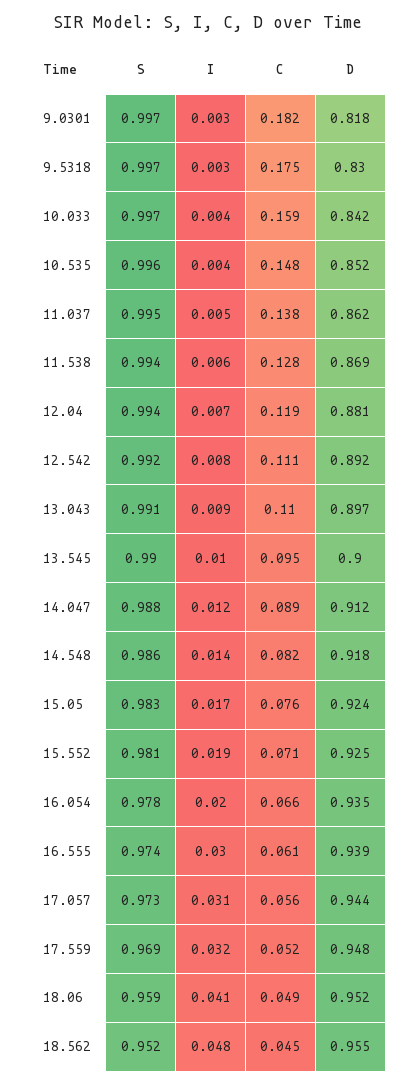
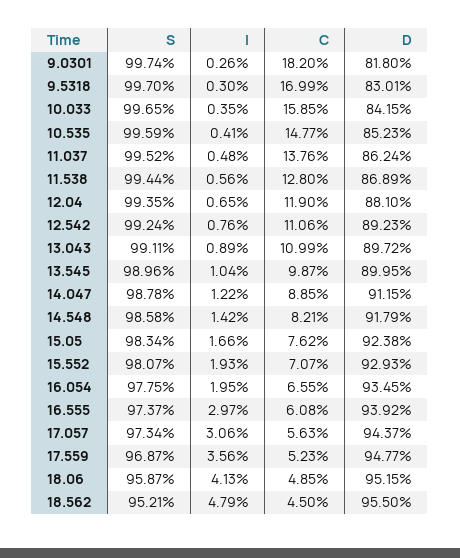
  {
    "S": {
      "9.0301": 0.9974,
      "9.5318": 0.997,
      "10.033": 0.9965,
      "10.535": 0.9959,
      "11.037": 0.9952,
      "11.538": 0.9944,
      "12.04": 0.9935,
      "12.542": 0.9924,
      "13.043": 0.9911,
      "13.545": 0.9896,
      "14.047": 0.9878,
      "14.548": 0.9858,
      "15.05": 0.9834,
      "15.552": 0.9807,
      "16.054": 0.9775,
      "16.555": 0.9737,
      "17.057": 0.9734,
      "17.559": 0.9687,
      "18.06": 0.9587,
      "18.562": 0.9521
    },
    "I": {
      "9.0301": 0.0026,
      "9.5318": 0.003,
      "10.033": 0.0035,
      "10.535": 0.0041,
      "11.037": 0.0048,
      "11.538": 0.0056,
      "12.04": 0.0065,
      "12.542": 0.0076,
      "13.043": 0.0089,
      "13.545": 0.0104,
      "14.047": 0.0122,
      "14.548": 0.0142,
      "15.05": 0.0166,
      "15.552": 0.0193,
      "16.054": 0.0195,
      "16.555": 0.0297,
      "17.057": 0.0306,
-     "17.559": 0.032,
+     "17.559": 0.0356,
      "18.06": 0.0413,
      "18.562": 0.0479
    },
    "C": {
      "9.0301": 0.182,
-     "9.5318": 0.175,
+     "9.5318": 0.1699,
      "10.033": 0.1585,
      "10.535": 0.1477,
      "11.037": 0.1376,
      "11.538": 0.128,
      "12.04": 0.119,
      "12.542": 0.1106,
      "13.043": 0.1099,
-     "13.545": 0.095,
+     "13.545": 0.0987,
      "14.047": 0.0885,
      "14.548": 0.0821,
      "15.05": 0.0762,
      "15.552": 0.0707,
      "16.054": 0.0655,
      "16.555": 0.0608,
      "17.057": 0.0563,
      "17.559": 0.0523,
      "18.06": 0.0485,
      "18.562": 0.045
    },
    "D": {
      "9.0301": 0.818,
      "9.5318": 0.8301,
      "10.033": 0.8415,
      "10.535": 0.8523,
      "11.037": 0.8624,
      "11.538": 0.8689,
      "12.04": 0.881,
      "12.542": 0.8923,
      "13.043": 0.8972,
      "13.545": 0.8995,
      "14.047": 0.9115,
      "14.548": 0.9179,
      "15.05": 0.9238,
-     "15.552": 0.925,
+     "15.552": 0.9293,
      "16.054": 0.9345,
      "16.555": 0.9392,
      "17.057": 0.9437,
      "17.559": 0.9477,
      "18.06": 0.9515,
      "18.562": 0.955
    }
  }

